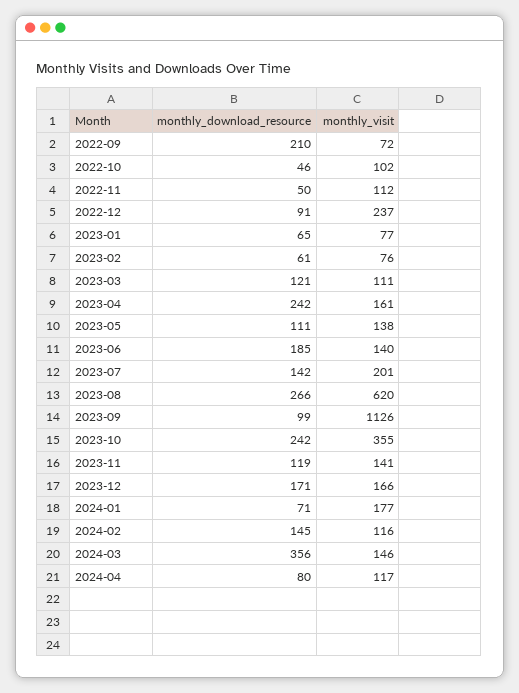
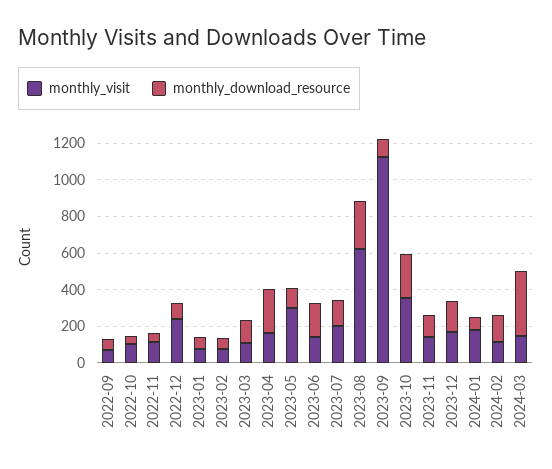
  {
    "monthly_download_resource": {
-     "2022-09": 210,
+     "2022-09": 50,
      "2022-10": 46,
      "2022-11": 50,
      "2022-12": 91,
      "2023-01": 65,
      "2023-02": 61,
      "2023-03": 121,
      "2023-04": 242,
      "2023-05": 111,
      "2023-06": 185,
      "2023-07": 142,
      "2023-08": 266,
      "2023-09": 99,
      "2023-10": 242,
      "2023-11": 119,
      "2023-12": 171,
      "2024-01": 71,
      "2024-02": 145,
-     "2024-03": 356,
+     "2024-03": 356
-     "2024-04": 80
    },
    "monthly_visit": {
      "2022-09": 72,
      "2022-10": 102,
      "2022-11": 112,
      "2022-12": 237,
      "2023-01": 77,
      "2023-02": 76,
      "2023-03": 111,
      "2023-04": 161,
-     "2023-05": 138,
+     "2023-05": 300,
      "2023-06": 140,
      "2023-07": 201,
      "2023-08": 620,
      "2023-09": 1126,
      "2023-10": 355,
      "2023-11": 141,
      "2023-12": 166,
      "2024-01": 177,
      "2024-02": 116,
-     "2024-03": 146,
+     "2024-03": 146
-     "2024-04": 117
    }
  }

